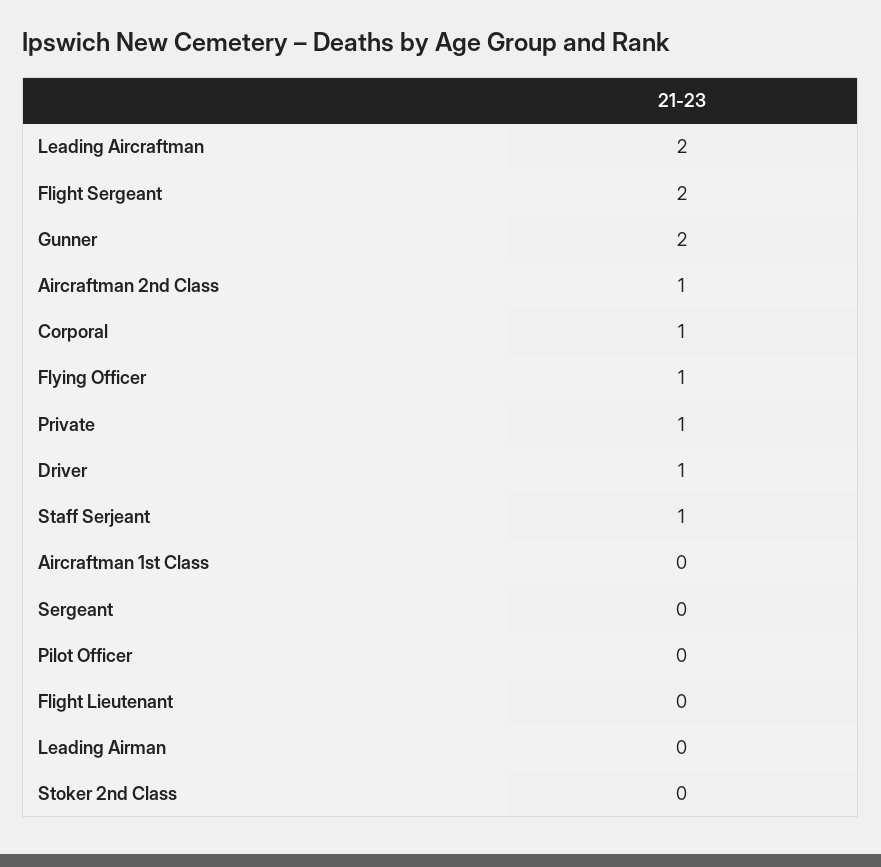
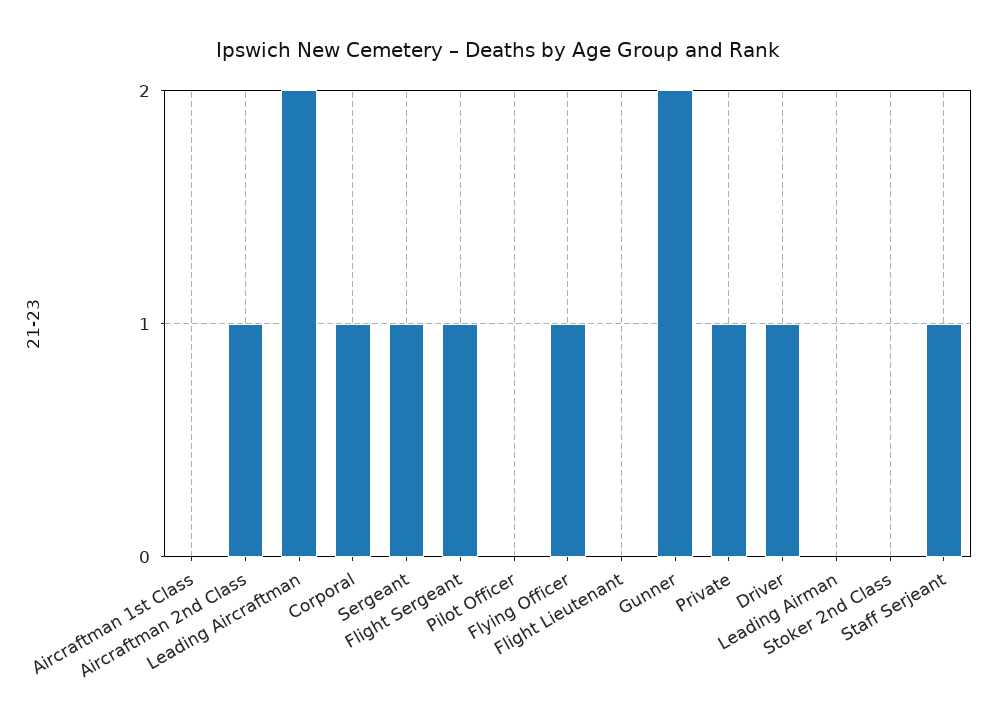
  {
    "Leading Aircraftman": 2,
-   "Flight Sergeant": 2,
+   "Flight Sergeant": 1,
    "Gunner": 2,
    "Aircraftman 2nd Class": 1,
    "Corporal": 1,
    "Flying Officer": 1,
    "Private": 1,
    "Driver": 1,
    "Staff Serjeant": 1,
    "Aircraftman 1st Class": 0,
-   "Sergeant": 0,
+   "Sergeant": 1,
    "Pilot Officer": 0,
    "Flight Lieutenant": 0,
    "Leading Airman": 0,
    "Stoker 2nd Class": 0
  }

